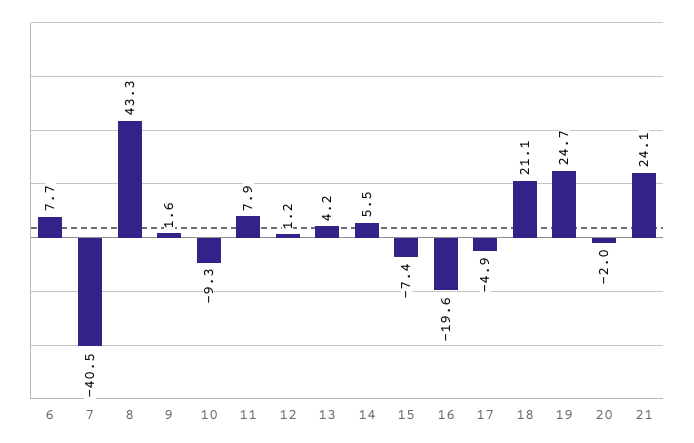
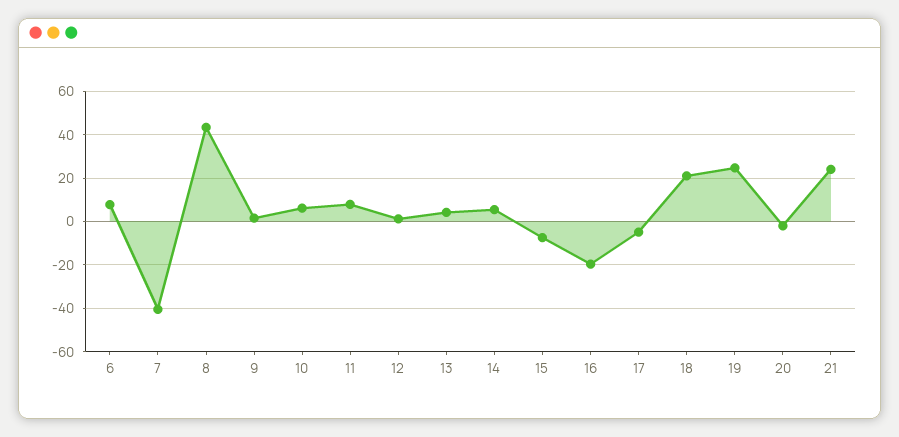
  {
    "6": 7.7,
    "7": -40.5,
    "8": 43.3,
    "9": 1.6,
-   "10": -9.3,
+   "10": 5,
    "11": 7.9,
    "12": 1.2,
    "13": 4.2,
    "14": 5.5,
    "15": -7.4,
    "16": -19.6,
    "17": -4.9,
    "18": 21.1,
    "19": 24.7,
    "20": -2,
    "21": 24.1
  }

